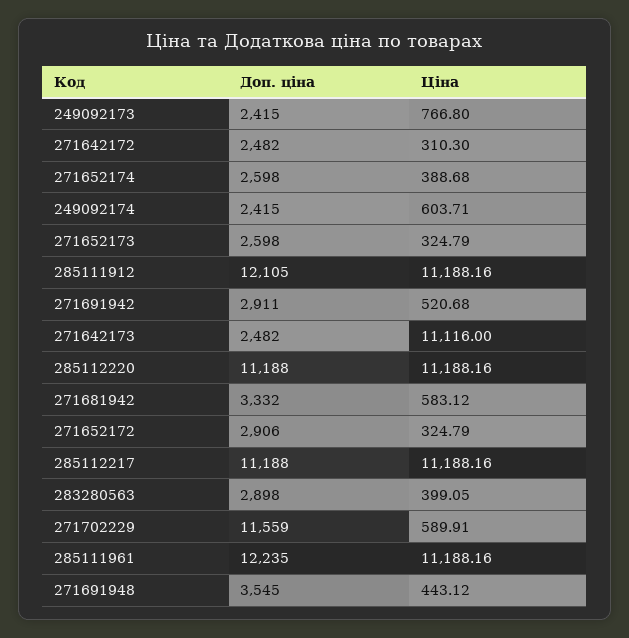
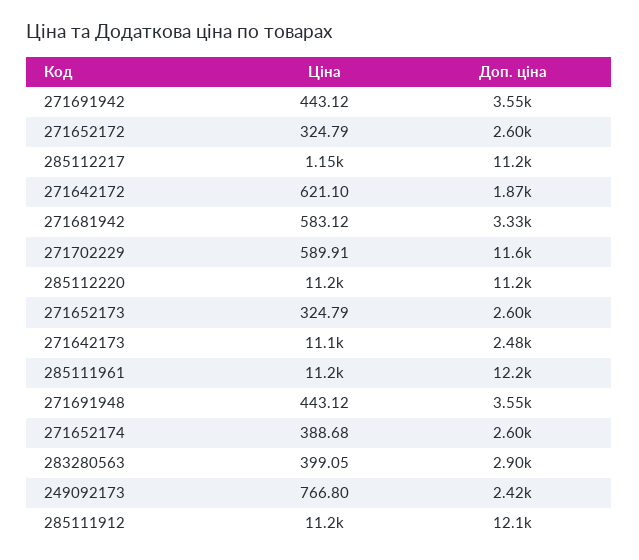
  {
    "Доп. ціна": {
      "249092173": 2415,
-     "271642172": 2482,
+     "271642172": 1870,
      "271652174": 2598,
-     "249092174": 2415,
      "271652173": 2598,
      "285111912": 12105,
-     "271691942": 2911,
+     "271691942": 3550,
      "271642173": 2482,
      "285112220": 11188,
      "271681942": 3332,
-     "271652172": 2906,
+     "271652172": 2600,
      "285112217": 11188,
      "283280563": 2898,
      "271702229": 11559,
      "285111961": 12235,
      "271691948": 3545
    },
    "Ціна": {
      "249092173": 766.8,
-     "271642172": 310.3,
+     "271642172": 621.1,
      "271652174": 388.68,
-     "249092174": 603.71,
      "271652173": 324.79,
      "285111912": 11188.16,
-     "271691942": 520.68,
+     "271691942": 443.12,
      "271642173": 11116,
      "285112220": 11188.16,
      "271681942": 583.12,
      "271652172": 324.79,
-     "285112217": 11188.16,
+     "285112217": 1150,
      "283280563": 399.05,
      "271702229": 589.91,
      "285111961": 11188.16,
      "271691948": 443.12
    }
  }

